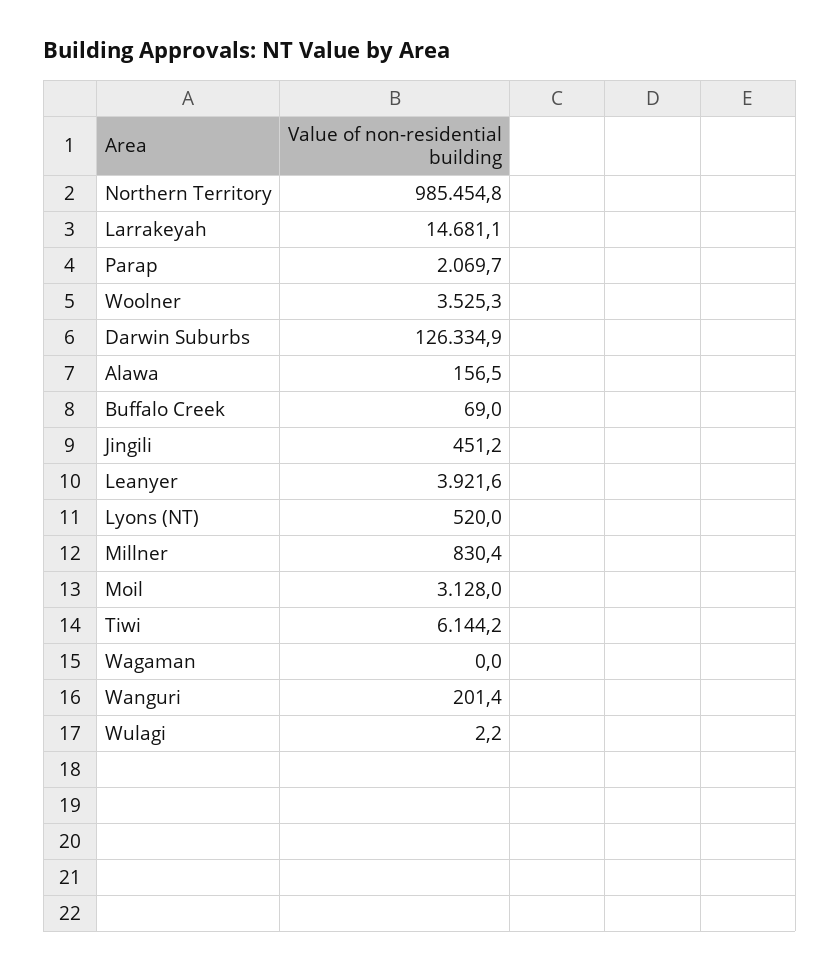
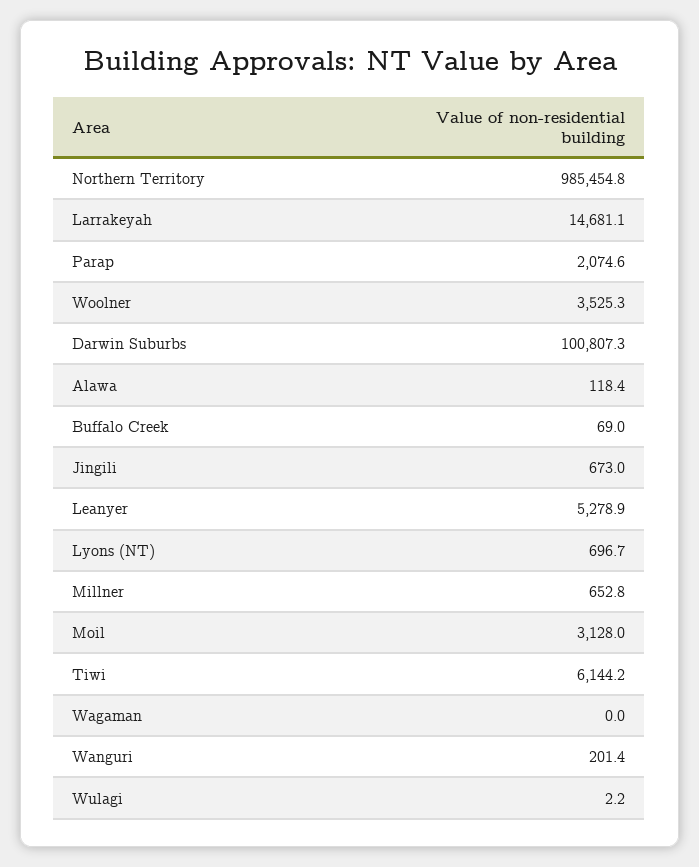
  {
    "Northern Territory": 985454.8,
    "Larrakeyah": 14681.1,
-   "Parap": 2069.7,
+   "Parap": 2074.6,
    "Woolner": 3525.3,
-   "Darwin Suburbs": 126334.9,
+   "Darwin Suburbs": 100807.3,
-   "Alawa": 156.5,
+   "Alawa": 118.4,
    "Buffalo Creek": 69,
-   "Jingili": 451.2,
+   "Jingili": 673,
-   "Leanyer": 3921.6,
+   "Leanyer": 5278.9,
-   "Lyons (NT)": 520,
+   "Lyons (NT)": 696.7,
-   "Millner": 830.4,
+   "Millner": 652.8,
    "Moil": 3128,
    "Tiwi": 6144.2,
    "Wagaman": 0,
    "Wanguri": 201.4,
    "Wulagi": 2.2
  }

